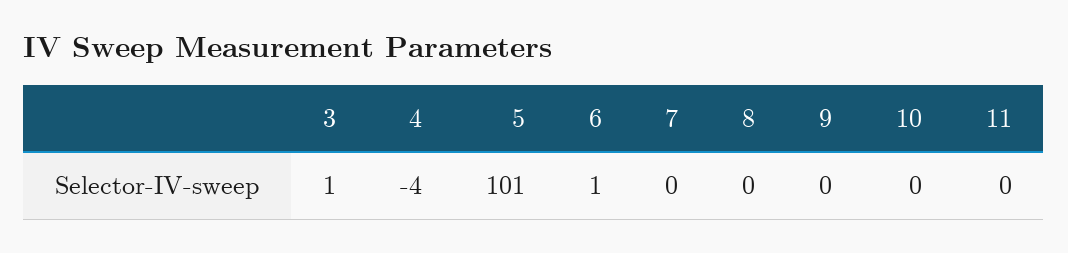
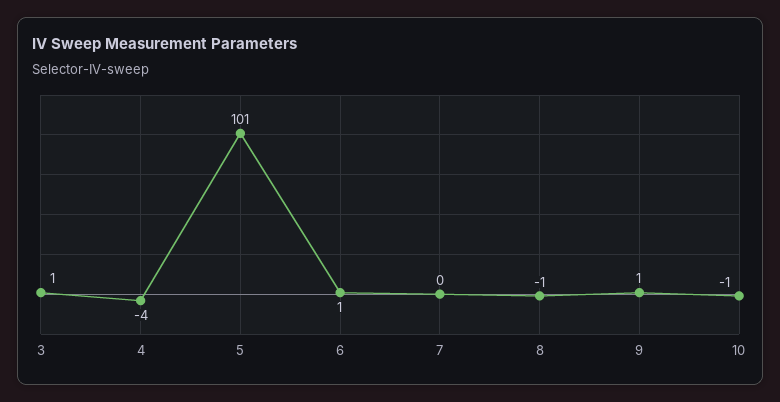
  {
    "3": 1,
    "4": -4,
    "5": 101,
    "6": 1,
    "7": 0,
-   "8": 0,
+   "8": -1,
-   "9": 0,
+   "9": 1,
-   "10": 0,
+   "10": -1
-   "11": 0
  }

